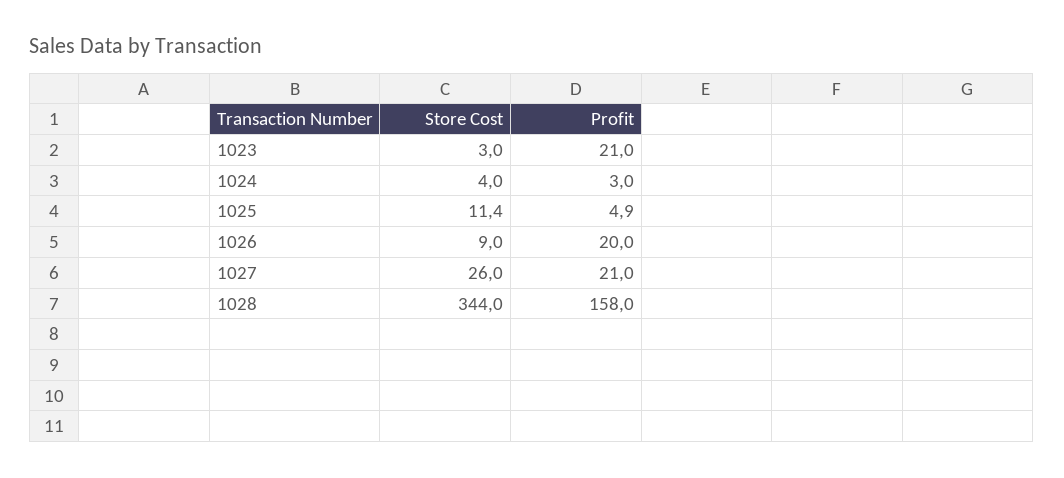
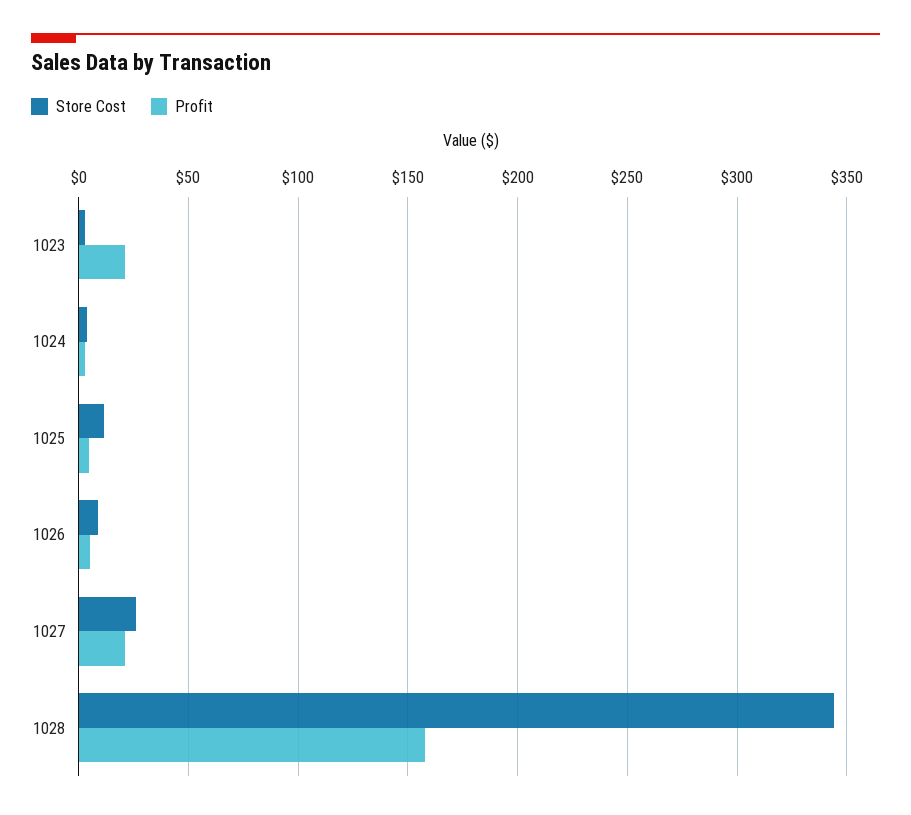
  {
    "Store Cost": {
      "1023": 3,
      "1024": 4,
      "1025": 11.4,
      "1026": 9,
      "1027": 26,
      "1028": 344
    },
    "Profit": {
      "1023": 21,
      "1024": 3,
      "1025": 4.9,
-     "1026": 20,
+     "1026": 5,
      "1027": 21,
      "1028": 158
    }
  }

